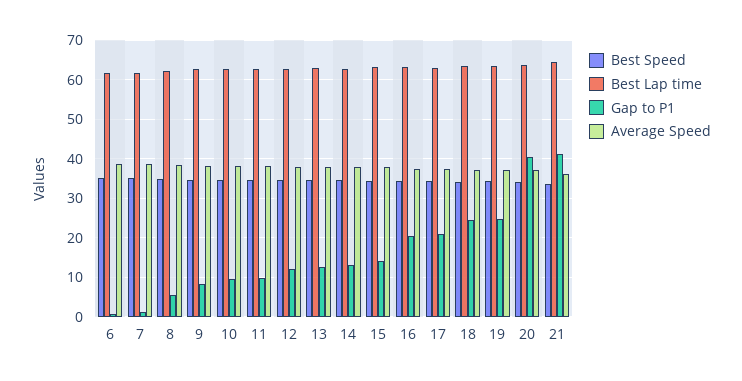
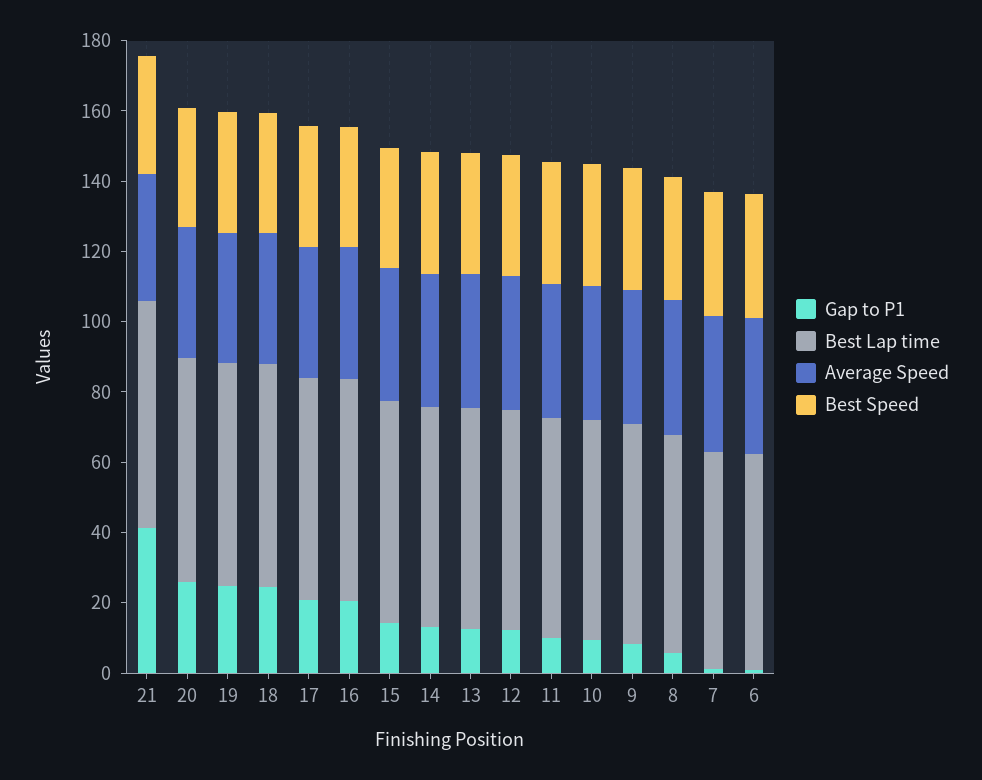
  {
    "Best Speed": {
      "6": 36,
      "7": 36,
      "8": 34,
      "9": 34,
      "10": 34,
      "11": 34,
      "12": 34,
      "13": 34,
      "14": 34,
      "15": 34,
      "16": 34,
      "17": 34,
      "18": 34,
      "19": 34,
      "20": 34,
      "21": 34
    },
    "Best Lap time": {
      "6": 62,
      "7": 62,
      "8": 62,
      "9": 62,
      "10": 62,
      "11": 62,
      "12": 62,
      "13": 62,
      "14": 62,
      "15": 64,
      "16": 64,
      "17": 64,
      "18": 64,
      "19": 64,
      "20": 64,
      "21": 64
    },
    "Gap to P1": {
      "6": 0,
      "7": 2,
      "8": 6,
      "9": 8,
      "10": 10,
      "11": 10,
      "12": 12,
      "13": 12,
      "14": 14,
      "15": 14,
      "16": 20,
      "17": 20,
      "18": 24,
      "19": 24,
-     "20": 40,
+     "20": 25,
      "21": 42
    },
    "Average Speed": {
      "6": 38,
      "7": 38,
      "8": 38,
      "9": 38,
      "10": 38,
      "11": 38,
      "12": 38,
      "13": 38,
      "14": 38,
      "15": 38,
      "16": 38,
      "17": 38,
      "18": 38,
      "19": 38,
      "20": 38,
      "21": 36
    }
  }

